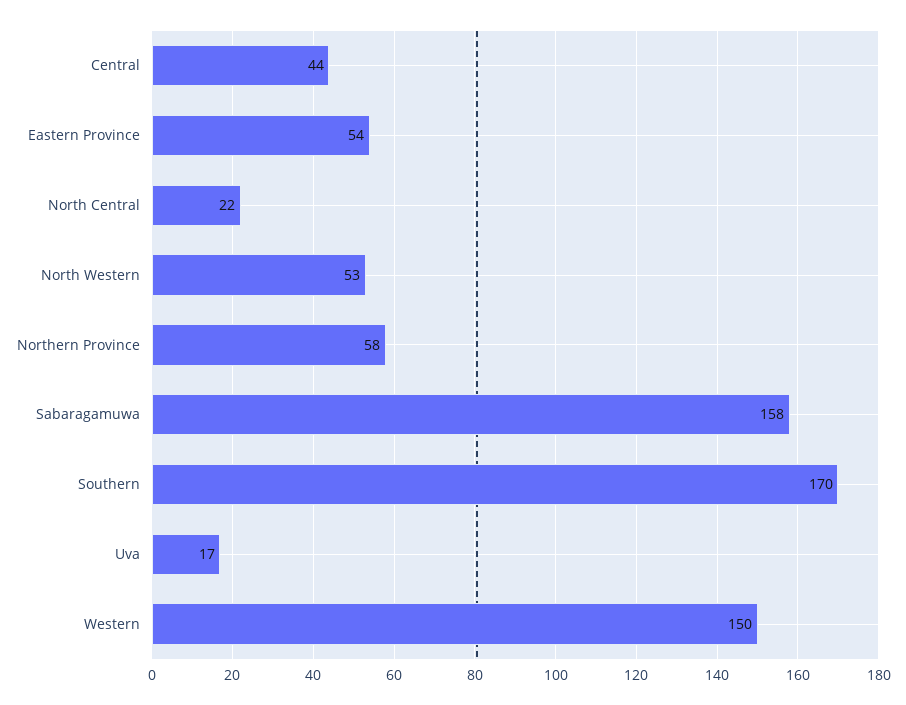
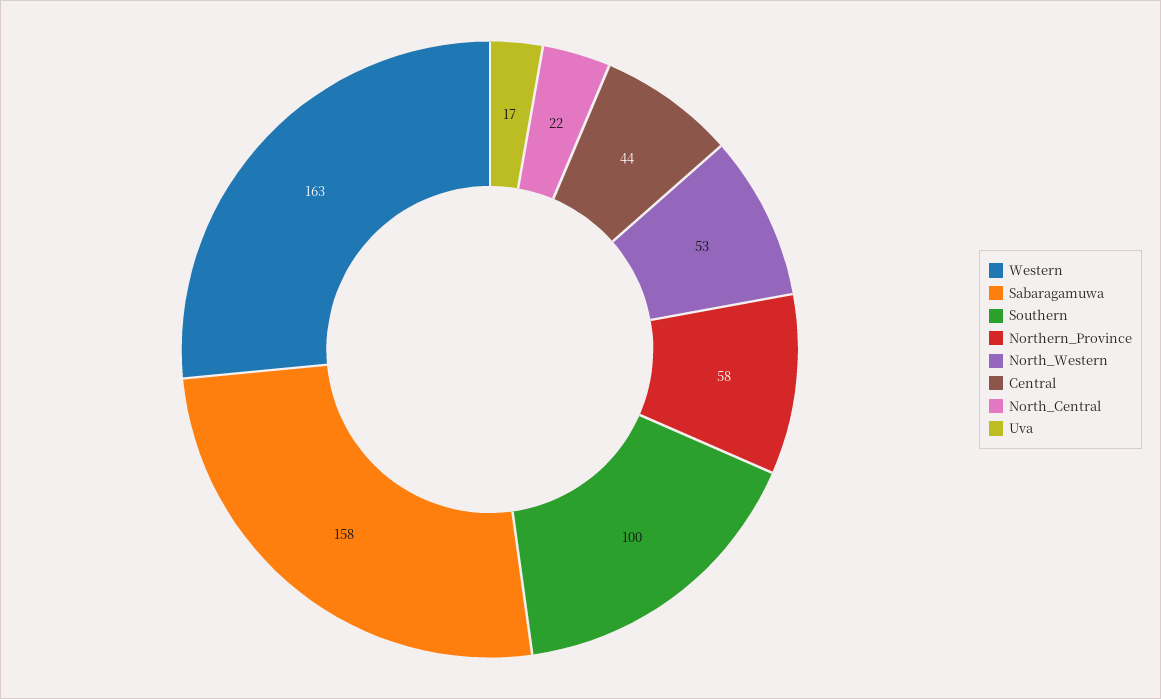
  {
    "Central": 44,
-   "Eastern Province": 54,
    "North Central": 22,
    "North Western": 53,
    "Northern Province": 58,
    "Sabaragamuwa": 158,
-   "Southern": 170,
+   "Southern": 100,
    "Uva": 17,
-   "Western": 150
+   "Western": 163
  }

